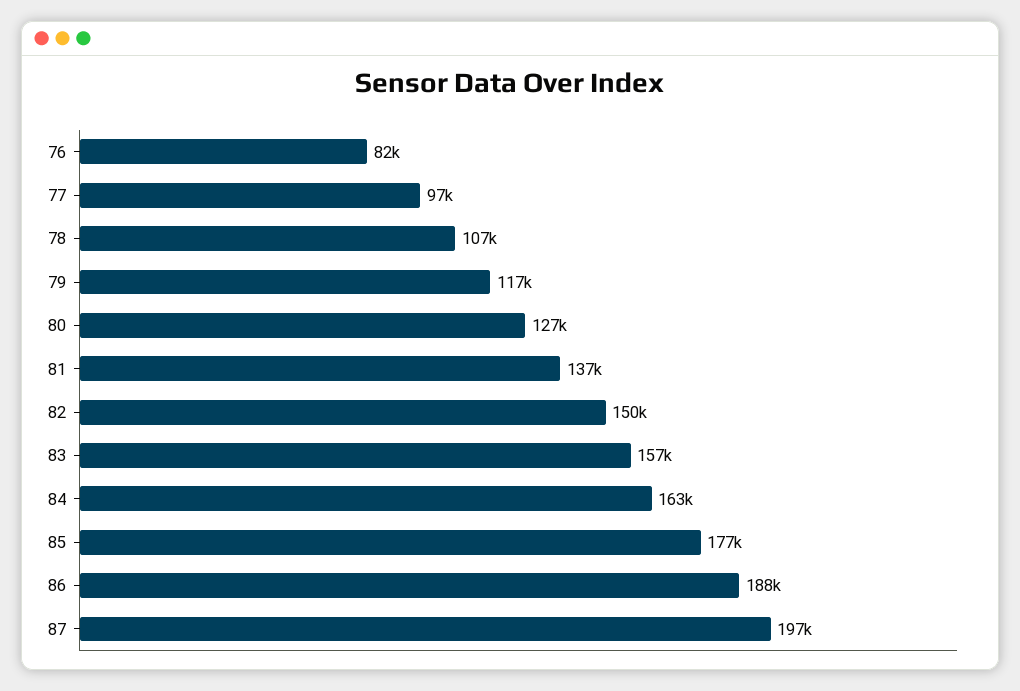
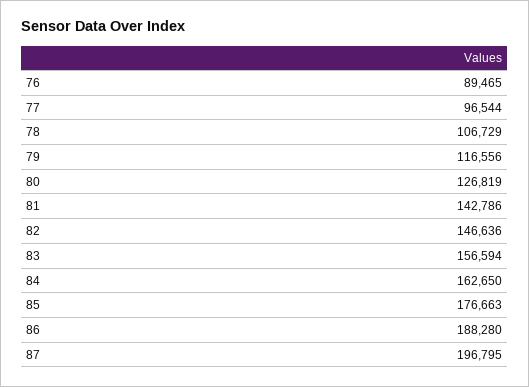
  {
-   "76": 82000,
+   "76": 89465,
    "77": 96544,
    "78": 106729,
    "79": 116556,
    "80": 126819,
-   "81": 137000,
+   "81": 142786,
-   "82": 150000,
+   "82": 146636,
    "83": 156594,
    "84": 162650,
    "85": 176663,
    "86": 188280,
    "87": 196795
  }

